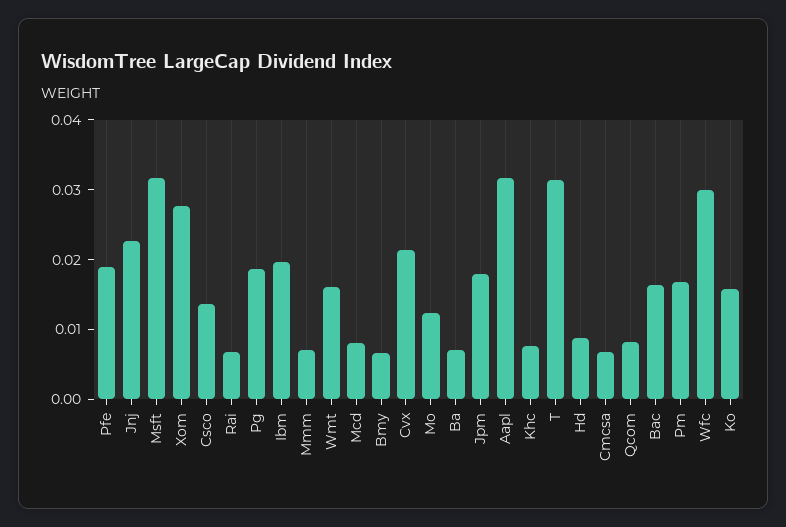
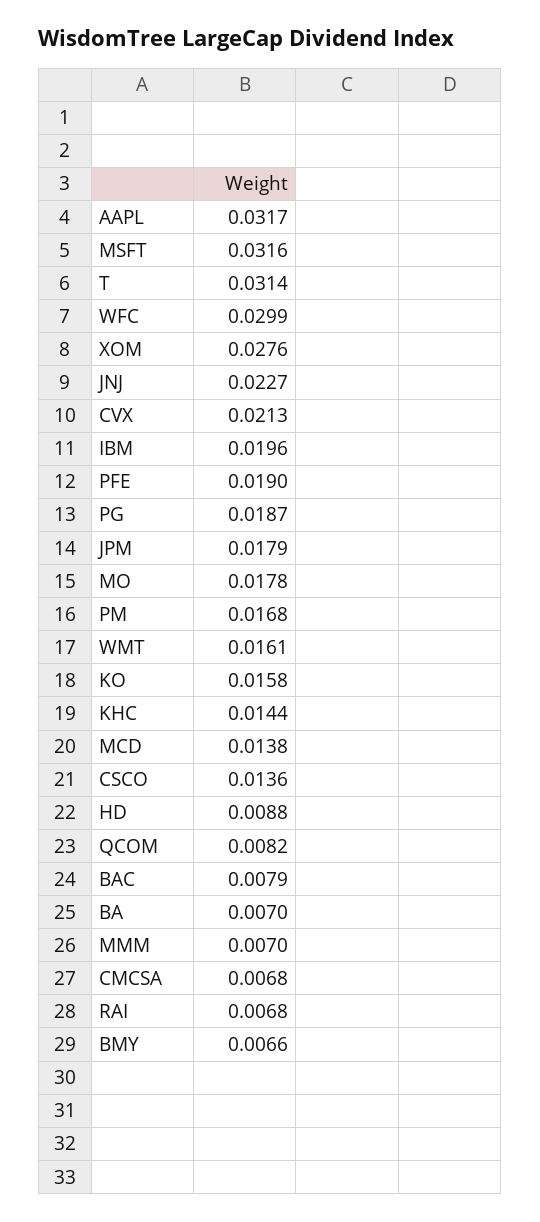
  {
    "Pfe": 0.019,
    "Jnj": 0.0227,
    "Msft": 0.0316,
    "Xom": 0.0276,
    "Csco": 0.0136,
    "Rai": 0.0068,
    "Pg": 0.0187,
    "Ibm": 0.0196,
    "Mmm": 0.007,
    "Wmt": 0.0161,
-   "Mcd": 0.008,
+   "Mcd": 0.0138,
    "Bmy": 0.0066,
    "Cvx": 0.0213,
-   "Mo": 0.012,
+   "Mo": 0.0178,
    "Ba": 0.007,
    "Jpm": 0.0179,
    "Aapl": 0.0317,
-   "Khc": 0.008,
+   "Khc": 0.0144,
    "T": 0.0314,
    "Hd": 0.0088,
    "Cmcsa": 0.0068,
    "Qcom": 0.0082,
-   "Bac": 0.016,
+   "Bac": 0.0079,
    "Pm": 0.0168,
    "Wfc": 0.0299,
    "Ko": 0.0158
  }

